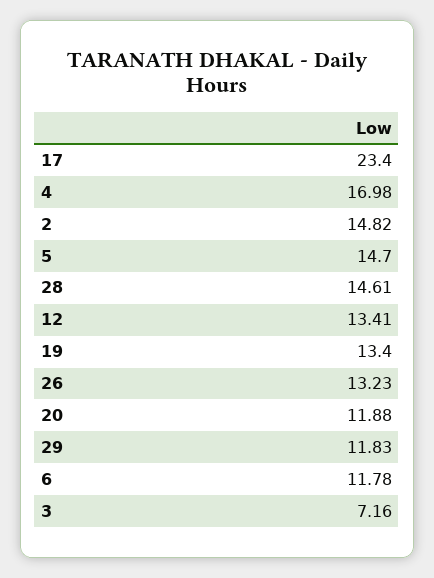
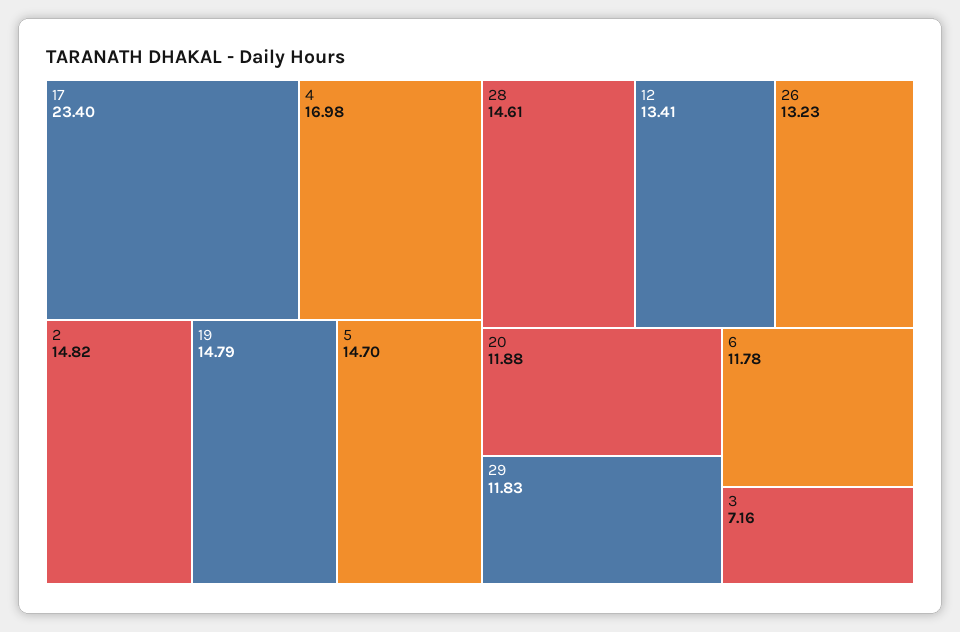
  {
    "17": 23.4,
    "4": 16.98,
    "2": 14.82,
    "5": 14.7,
    "28": 14.61,
    "12": 13.41,
-   "19": 13.4,
+   "19": 14.79,
    "26": 13.23,
    "20": 11.88,
    "29": 11.83,
    "6": 11.78,
    "3": 7.16
  }

